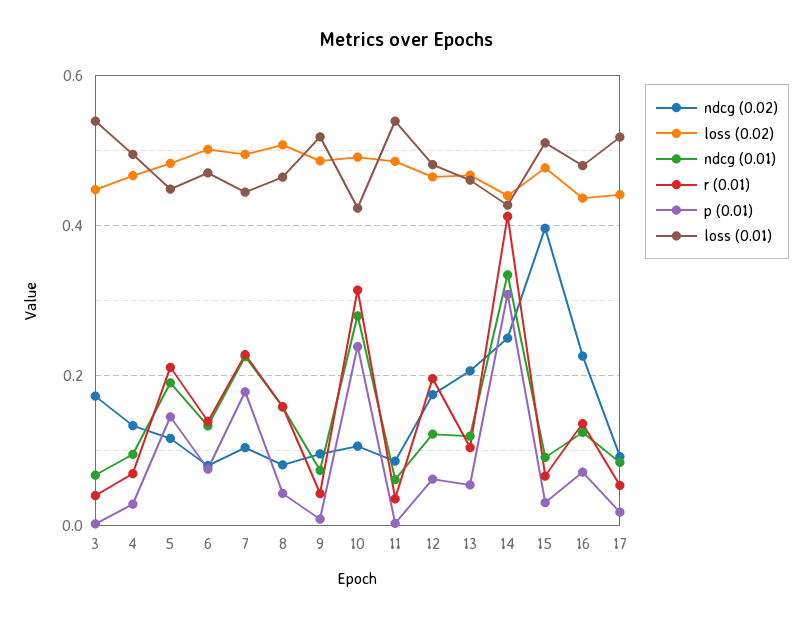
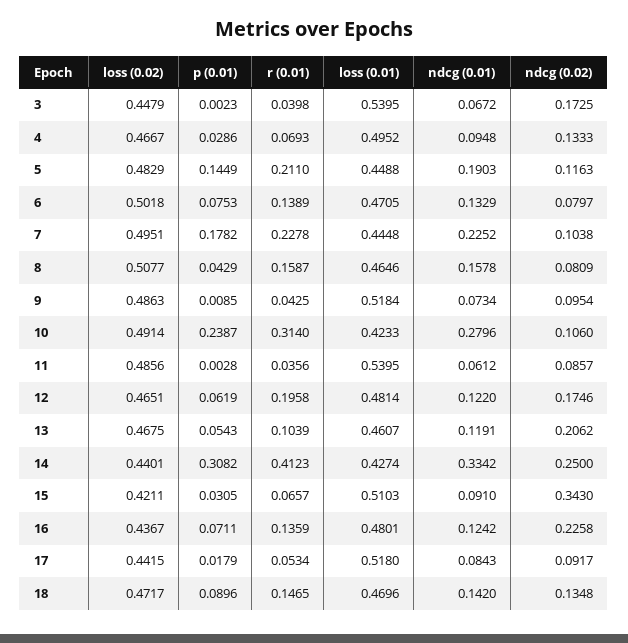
  {
    "ndcg (0.02)": {
      "3": 0.1725,
      "4": 0.1333,
      "5": 0.1163,
      "6": 0.0797,
      "7": 0.1038,
      "8": 0.0809,
      "9": 0.0954,
      "10": 0.106,
      "11": 0.0857,
      "12": 0.1746,
      "13": 0.2062,
      "14": 0.25,
-     "15": 0.4,
+     "15": 0.343,
      "16": 0.2258,
-     "17": 0.0917
+     "17": 0.0917,
+     "18": 0.1348
    },
    "loss (0.02)": {
      "3": 0.4479,
      "4": 0.4667,
      "5": 0.4829,
      "6": 0.5018,
      "7": 0.4951,
      "8": 0.5077,
      "9": 0.4863,
      "10": 0.4914,
      "11": 0.4856,
      "12": 0.4651,
      "13": 0.4675,
      "14": 0.4401,
-     "15": 0.48,
+     "15": 0.4211,
      "16": 0.4367,
-     "17": 0.4415
+     "17": 0.4415,
+     "18": 0.4717
    },
    "ndcg (0.01)": {
      "3": 0.0672,
      "4": 0.0948,
      "5": 0.1903,
      "6": 0.1329,
      "7": 0.2252,
      "8": 0.1578,
      "9": 0.0734,
      "10": 0.2796,
      "11": 0.0612,
      "12": 0.122,
      "13": 0.1191,
      "14": 0.3342,
      "15": 0.091,
      "16": 0.1242,
-     "17": 0.0843
+     "17": 0.0843,
+     "18": 0.142
    },
    "r (0.01)": {
      "3": 0.0398,
      "4": 0.0693,
      "5": 0.211,
      "6": 0.1389,
      "7": 0.2278,
      "8": 0.1587,
      "9": 0.0425,
      "10": 0.314,
      "11": 0.0356,
      "12": 0.1958,
      "13": 0.1039,
      "14": 0.4123,
      "15": 0.0657,
      "16": 0.1359,
-     "17": 0.0534
+     "17": 0.0534,
+     "18": 0.1465
    },
    "p (0.01)": {
      "3": 0.0023,
      "4": 0.0286,
      "5": 0.1449,
      "6": 0.0753,
      "7": 0.1782,
      "8": 0.0429,
      "9": 0.0085,
      "10": 0.2387,
      "11": 0.0028,
      "12": 0.0619,
      "13": 0.0543,
      "14": 0.3082,
      "15": 0.0305,
      "16": 0.0711,
-     "17": 0.0179
+     "17": 0.0179,
+     "18": 0.0896
    },
    "loss (0.01)": {
      "3": 0.5395,
      "4": 0.4952,
      "5": 0.4488,
      "6": 0.4705,
      "7": 0.4448,
      "8": 0.4646,
      "9": 0.5184,
      "10": 0.4233,
      "11": 0.5395,
      "12": 0.4814,
      "13": 0.4607,
      "14": 0.4274,
      "15": 0.5103,
      "16": 0.4801,
-     "17": 0.518
+     "17": 0.518,
+     "18": 0.4696
    }
  }

